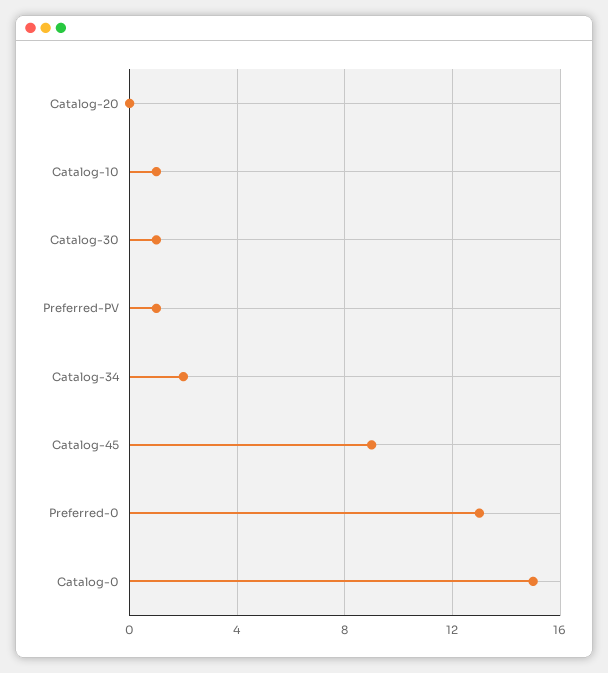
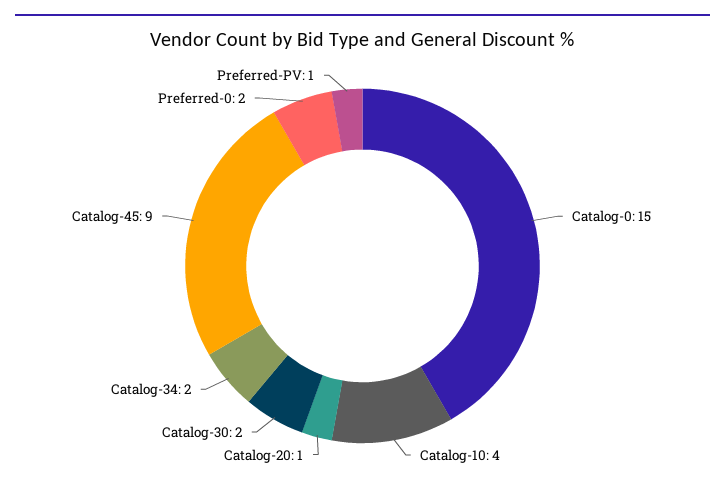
  {
-   "Catalog-20": 0,
+   "Catalog-20": 1,
-   "Catalog-10": 1,
+   "Catalog-10": 4,
-   "Catalog-30": 1,
+   "Catalog-30": 2,
    "Preferred-PV": 1,
    "Catalog-34": 2,
    "Catalog-45": 9,
-   "Preferred-0": 13,
+   "Preferred-0": 2,
    "Catalog-0": 15
  }

